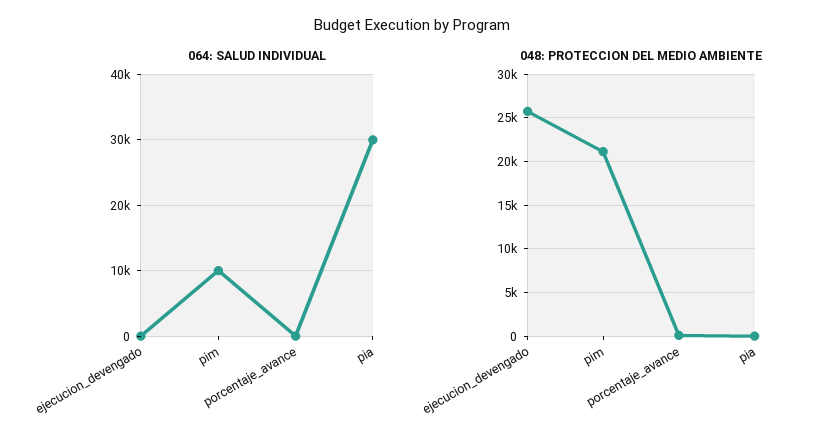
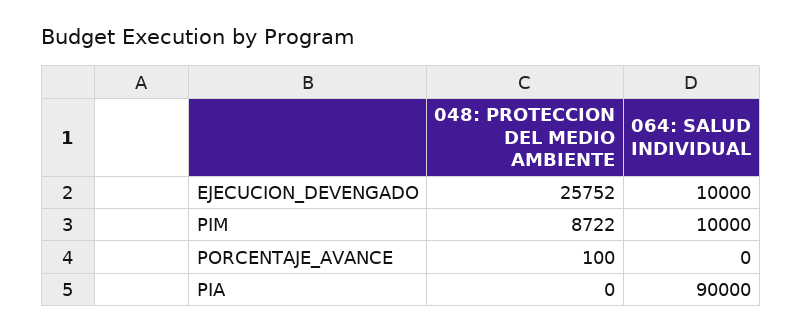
  {
    "064: SALUD INDIVIDUAL": {
-     "ejecucion_devengado": 0,
+     "ejecucion_devengado": 10000,
      "pim": 10000,
      "porcentaje_avance": 0,
-     "pia": 30000
+     "pia": 90000
    },
    "048: PROTECCION DEL MEDIO AMBIENTE": {
      "ejecucion_devengado": 25752,
-     "pim": 21000,
+     "pim": 8722,
      "porcentaje_avance": 100,
      "pia": 0
    }
  }

